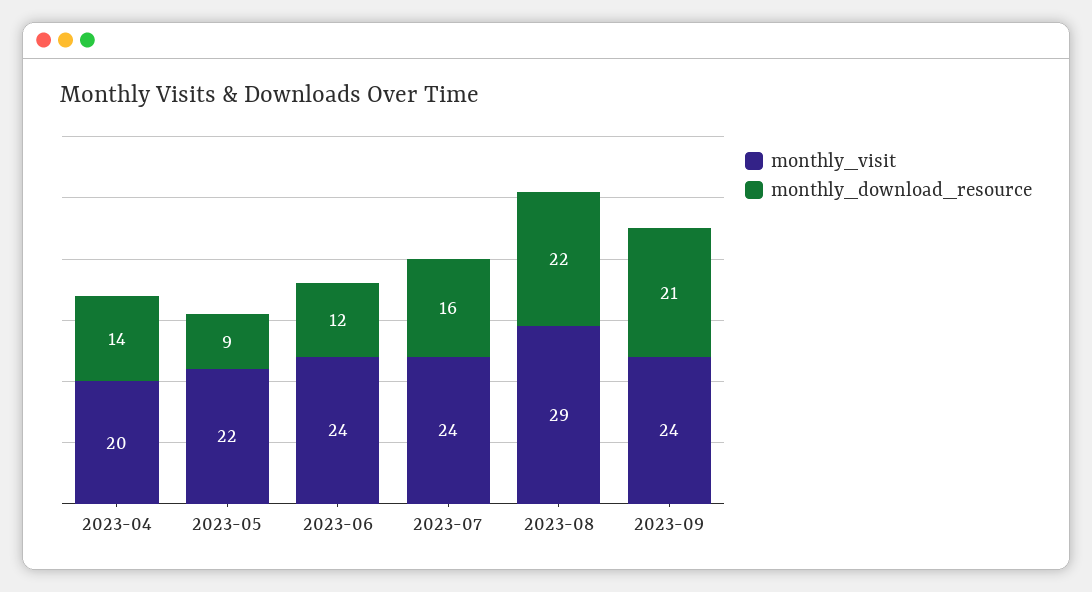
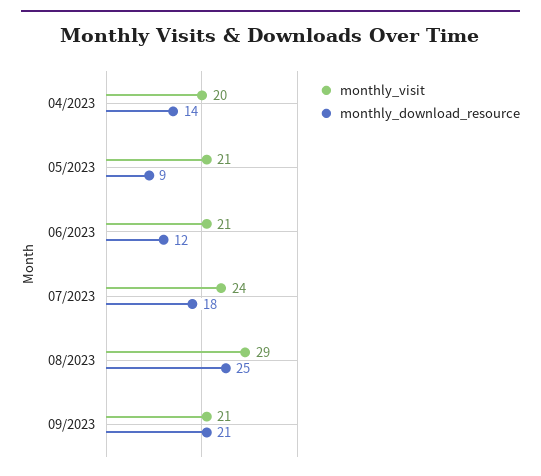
  {
    "monthly_visit": {
      "2023-04": 20,
-     "2023-05": 22,
+     "2023-05": 21,
-     "2023-06": 24,
+     "2023-06": 21,
      "2023-07": 24,
      "2023-08": 29,
-     "2023-09": 24
+     "2023-09": 21
    },
    "monthly_download_resource": {
      "2023-04": 14,
      "2023-05": 9,
      "2023-06": 12,
-     "2023-07": 16,
+     "2023-07": 18,
-     "2023-08": 22,
+     "2023-08": 25,
      "2023-09": 21
    }
  }

